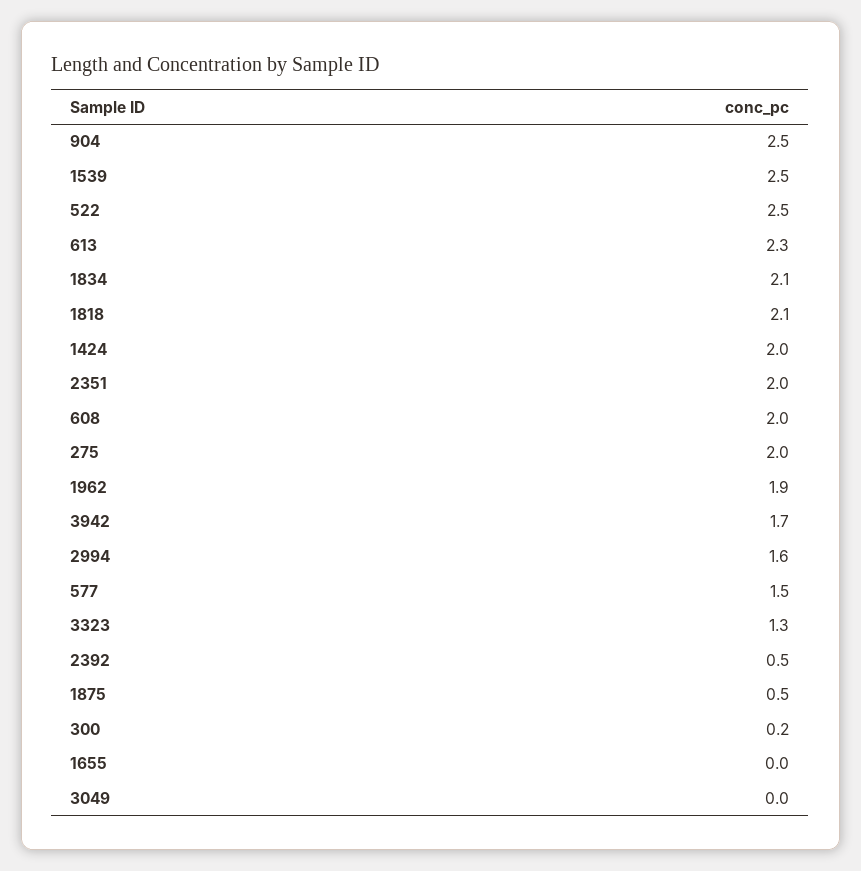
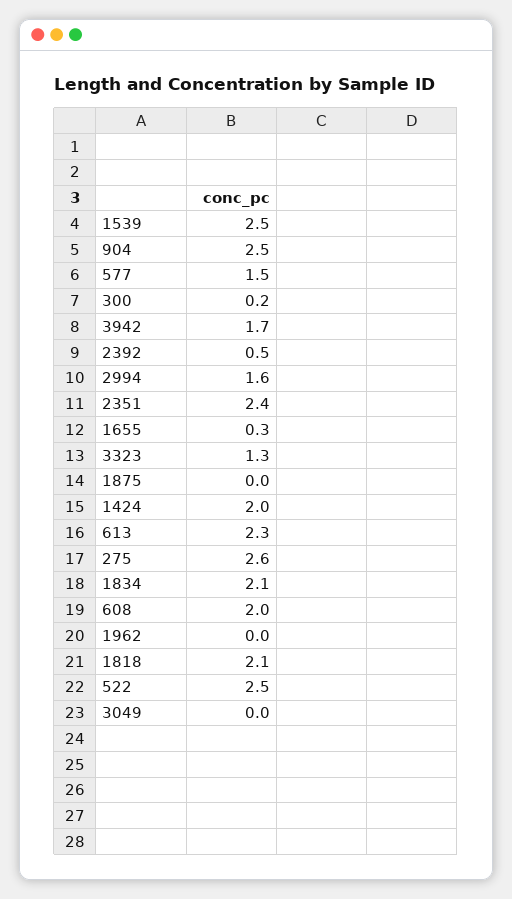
  {
    "904": 2.5,
    "1539": 2.5,
    "522": 2.5,
    "613": 2.3,
    "1834": 2.1,
    "1818": 2.1,
    "1424": 2,
-   "2351": 2,
+   "2351": 2.4,
    "608": 2,
-   "275": 2,
+   "275": 2.6,
-   "1962": 1.9,
+   "1962": 0,
    "3942": 1.7,
    "2994": 1.6,
    "577": 1.5,
    "3323": 1.3,
    "2392": 0.5,
-   "1875": 0.5,
+   "1875": 0,
    "300": 0.2,
-   "1655": 0,
+   "1655": 0.3,
    "3049": 0
  }

